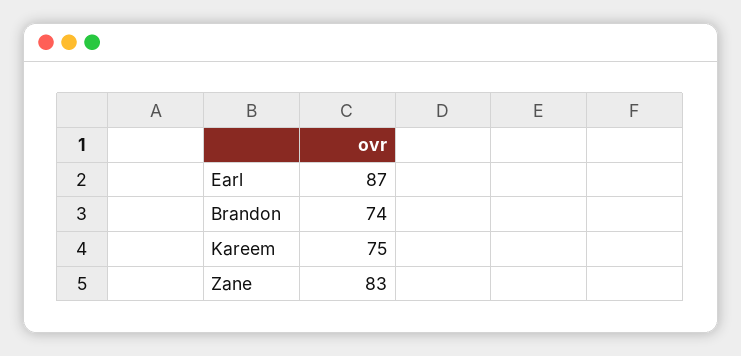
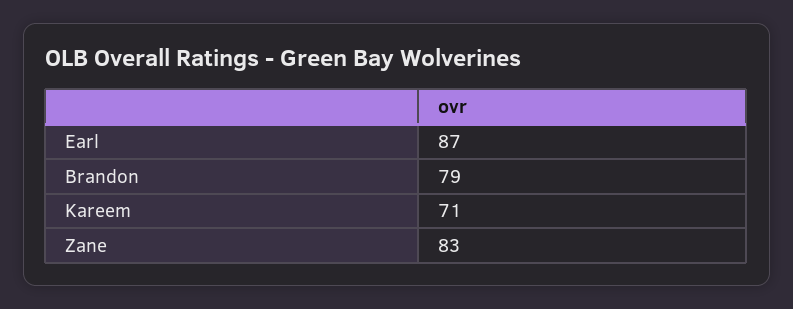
  {
    "Earl": 87,
-   "Brandon": 74,
+   "Brandon": 79,
-   "Kareem": 75,
+   "Kareem": 71,
    "Zane": 83
  }

